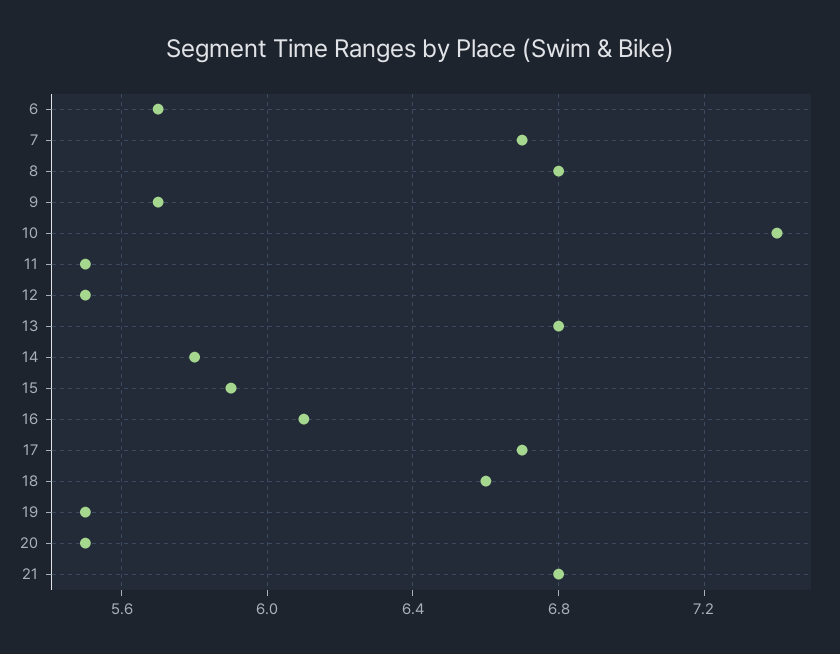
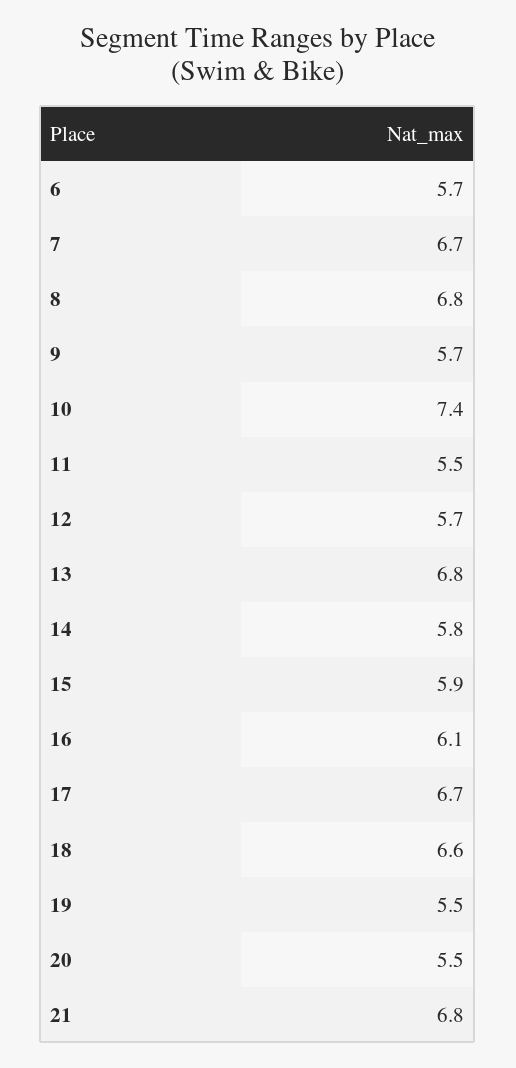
  {
    "6": 5.7,
    "7": 6.7,
    "8": 6.8,
    "9": 5.7,
    "10": 7.4,
    "11": 5.5,
-   "12": 5.5,
+   "12": 5.7,
    "13": 6.8,
    "14": 5.8,
    "15": 5.9,
    "16": 6.1,
    "17": 6.7,
    "18": 6.6,
    "19": 5.5,
    "20": 5.5,
    "21": 6.8
  }

